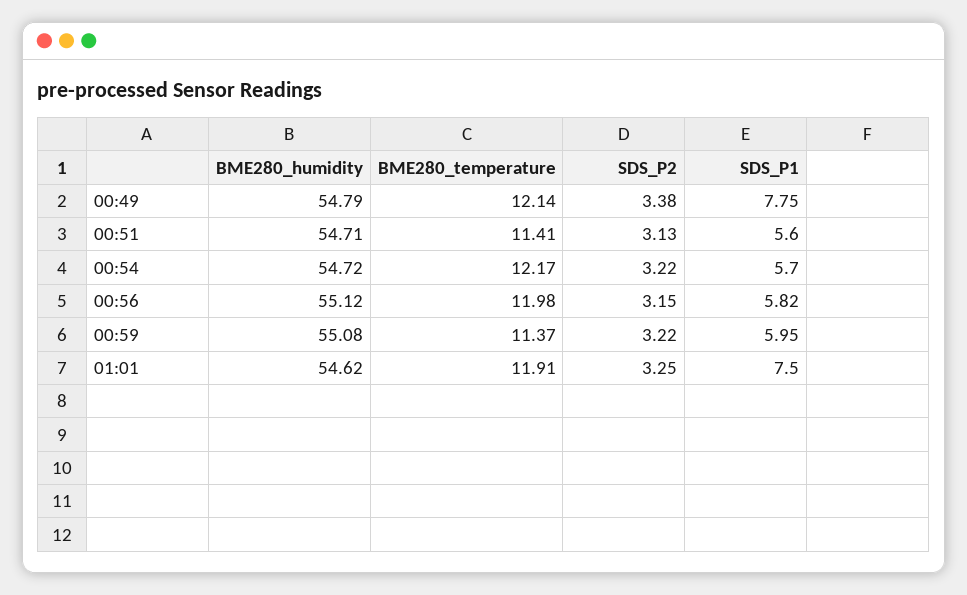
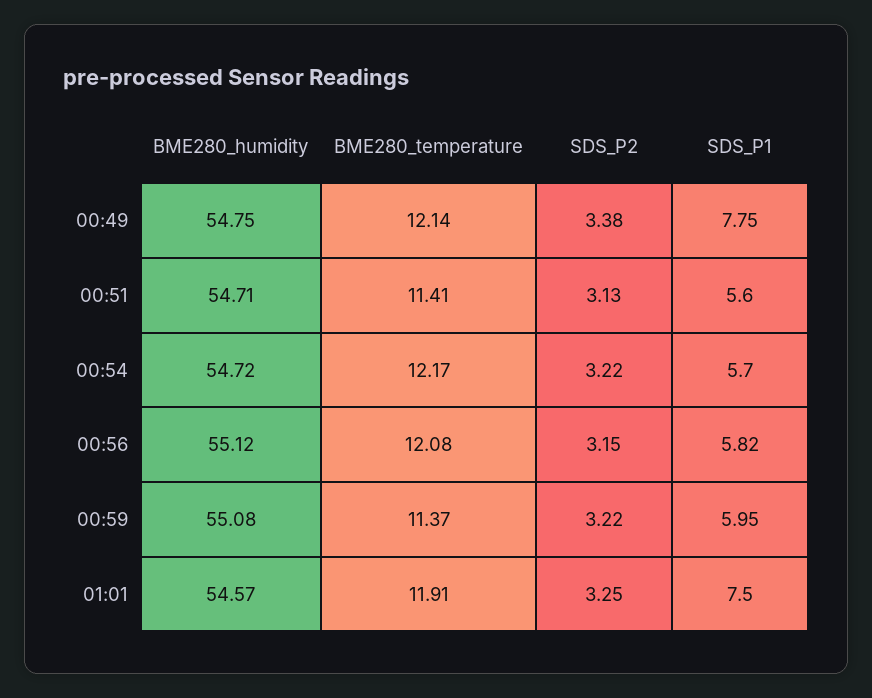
  {
    "BME280_humidity": {
-     "00:49": 54.79,
+     "00:49": 54.75,
      "00:51": 54.71,
      "00:54": 54.72,
      "00:56": 55.12,
      "00:59": 55.08,
-     "01:01": 54.62
+     "01:01": 54.57
    },
    "BME280_temperature": {
      "00:49": 12.14,
      "00:51": 11.41,
      "00:54": 12.17,
-     "00:56": 11.98,
+     "00:56": 12.08,
      "00:59": 11.37,
      "01:01": 11.91
    },
    "SDS_P2": {
      "00:49": 3.38,
      "00:51": 3.13,
      "00:54": 3.22,
      "00:56": 3.15,
      "00:59": 3.22,
      "01:01": 3.25
    },
    "SDS_P1": {
      "00:49": 7.75,
      "00:51": 5.6,
      "00:54": 5.7,
      "00:56": 5.82,
      "00:59": 5.95,
      "01:01": 7.5
    }
  }

